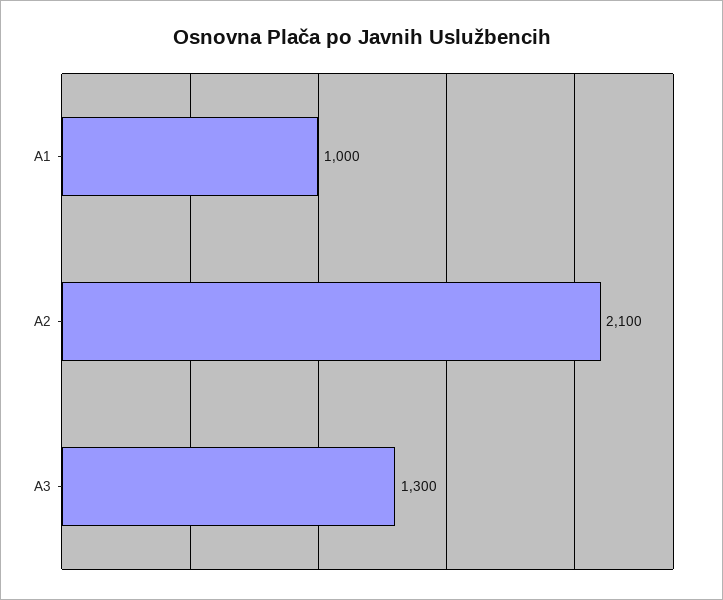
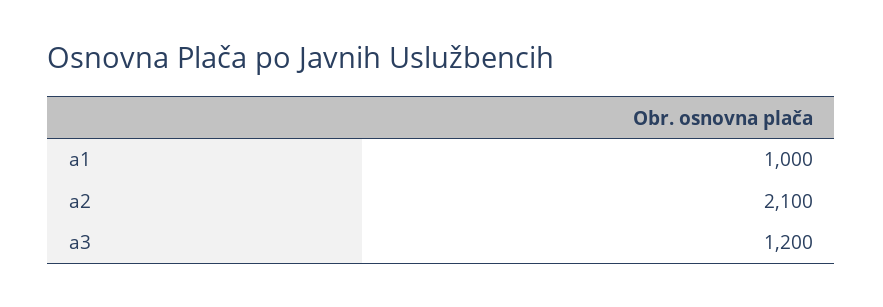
  {
    "A1": 1000,
    "A2": 2100,
-   "A3": 1300
+   "A3": 1200
  }

